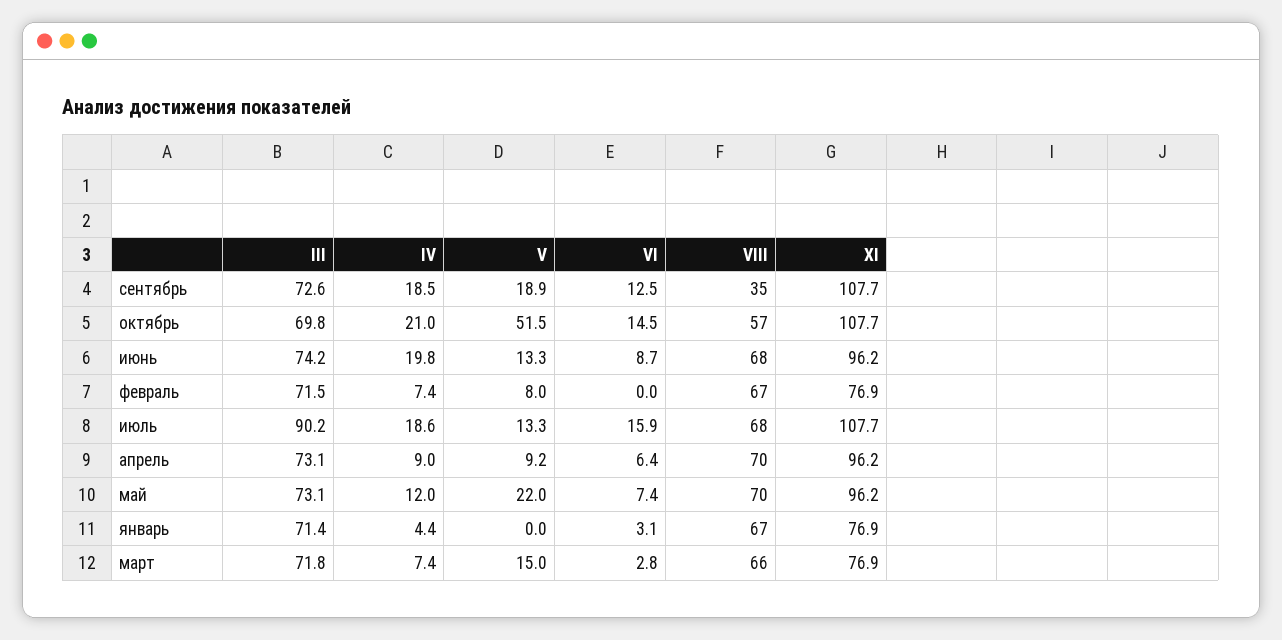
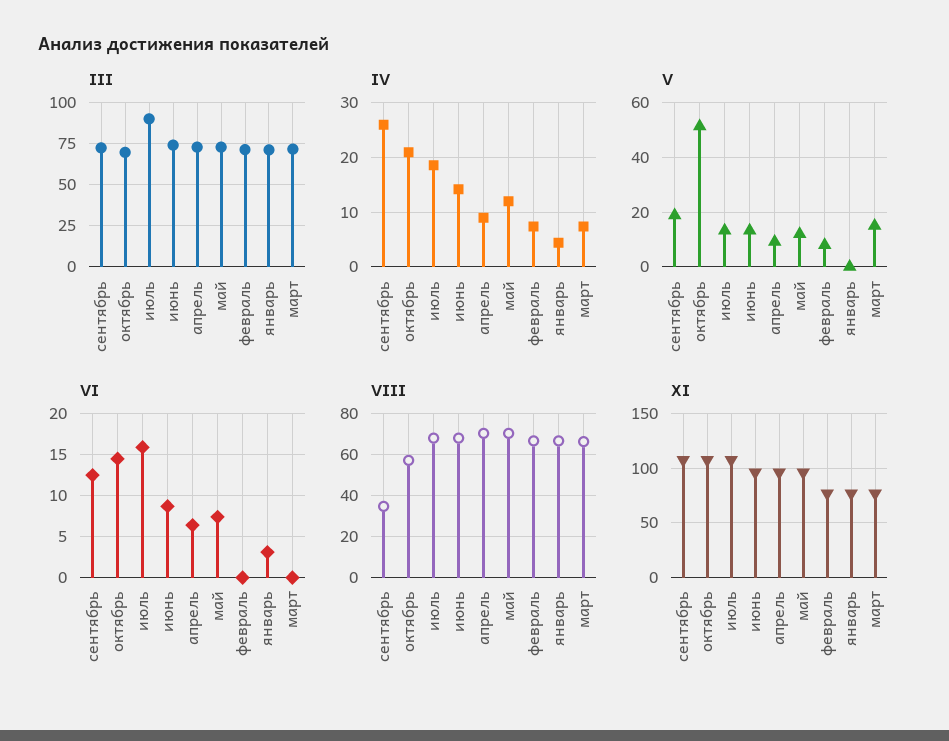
  {
    "III": {
      "сентябрь": 72.6,
      "октябрь": 69.8,
      "июнь": 74.2,
      "февраль": 71.5,
      "июль": 90.2,
      "апрель": 73.1,
      "май": 73.1,
      "январь": 71.4,
      "март": 71.8
    },
    "IV": {
-     "сентябрь": 18.5,
+     "сентябрь": 26,
      "октябрь": 21,
-     "июнь": 19.8,
+     "июнь": 14,
      "февраль": 7.4,
      "июль": 18.6,
      "апрель": 9,
      "май": 12,
      "январь": 4.4,
      "март": 7.4
    },
    "V": {
      "сентябрь": 18.9,
      "октябрь": 51.5,
      "июнь": 13.3,
      "февраль": 8,
      "июль": 13.3,
      "апрель": 9.2,
-     "май": 22,
+     "май": 12.5,
      "январь": 0,
      "март": 15
    },
    "VI": {
      "сентябрь": 12.5,
      "октябрь": 14.5,
      "июнь": 8.7,
      "февраль": 0,
      "июль": 15.9,
      "апрель": 6.4,
      "май": 7.4,
      "январь": 3.1,
-     "март": 2.8
+     "март": 0
    },
    "VIII": {
      "сентябрь": 35,
      "октябрь": 57,
      "июнь": 68,
      "февраль": 67,
      "июль": 68,
      "апрель": 70,
      "май": 70,
      "январь": 67,
      "март": 66
    },
    "XI": {
      "сентябрь": 107.7,
      "октябрь": 107.7,
      "июнь": 96.2,
      "февраль": 76.9,
      "июль": 107.7,
      "апрель": 96.2,
      "май": 96.2,
      "январь": 76.9,
      "март": 76.9
    }
  }

